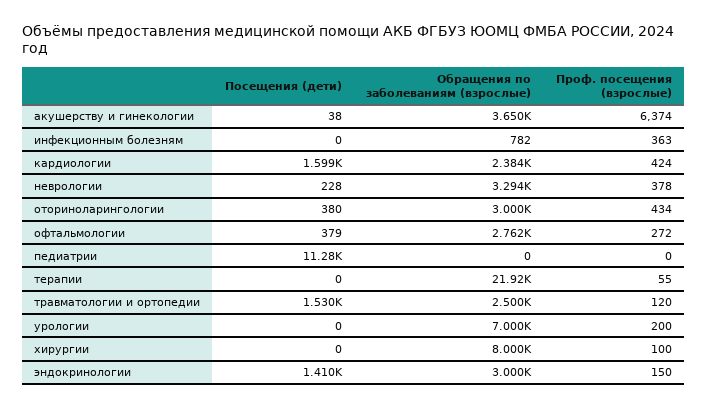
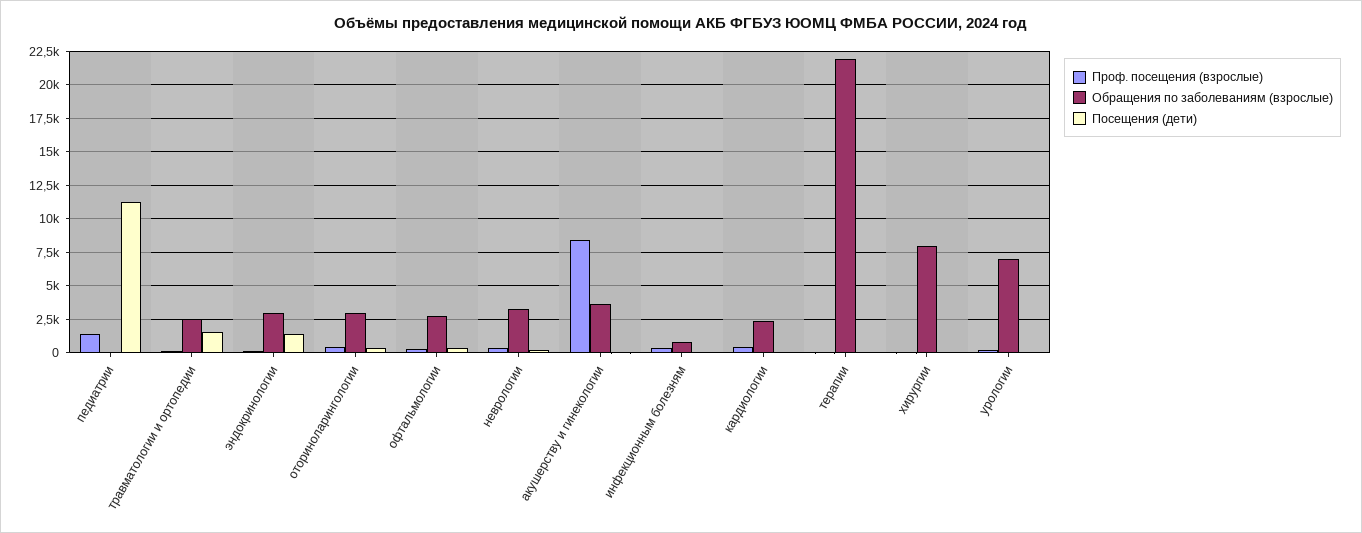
  {
    "Посещения (дети)": {
      "акушерству и гинекологии": 38,
      "инфекционным болезням": 0,
-     "кардиологии": 1599,
+     "кардиологии": 0,
      "неврологии": 228,
      "оториноларингологии": 380,
      "офтальмологии": 379,
      "педиатрии": 11280,
      "терапии": 0,
      "травматологии и ортопедии": 1530,
      "урологии": 0,
      "хирургии": 0,
      "эндокринологии": 1410
    },
    "Обращения по заболеваниям (взрослые)": {
      "акушерству и гинекологии": 3650,
      "инфекционным болезням": 782,
      "кардиологии": 2384,
      "неврологии": 3294,
      "оториноларингологии": 3000,
      "офтальмологии": 2762,
      "педиатрии": 0,
      "терапии": 21920,
      "травматологии и ортопедии": 2500,
      "урологии": 7000,
      "хирургии": 8000,
      "эндокринологии": 3000
    },
    "Проф. посещения (взрослые)": {
-     "акушерству и гинекологии": 6374,
+     "акушерству и гинекологии": 8500,
      "инфекционным болезням": 363,
      "кардиологии": 424,
      "неврологии": 378,
      "оториноларингологии": 434,
      "офтальмологии": 272,
-     "педиатрии": 0,
+     "педиатрии": 1500,
      "терапии": 55,
      "травматологии и ортопедии": 120,
      "урологии": 200,
      "хирургии": 100,
      "эндокринологии": 150
    }
  }

